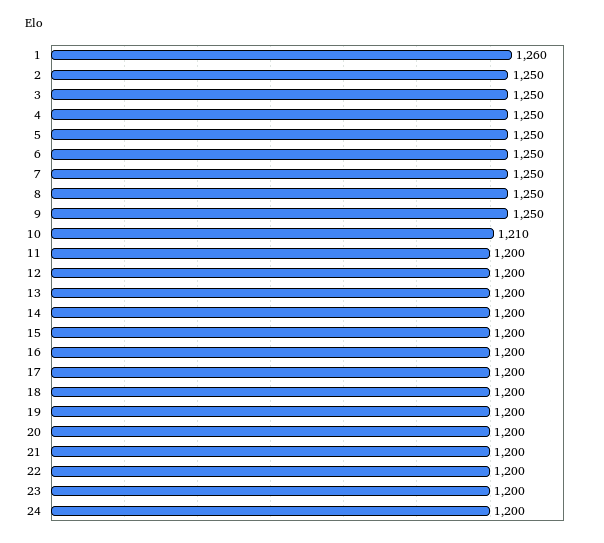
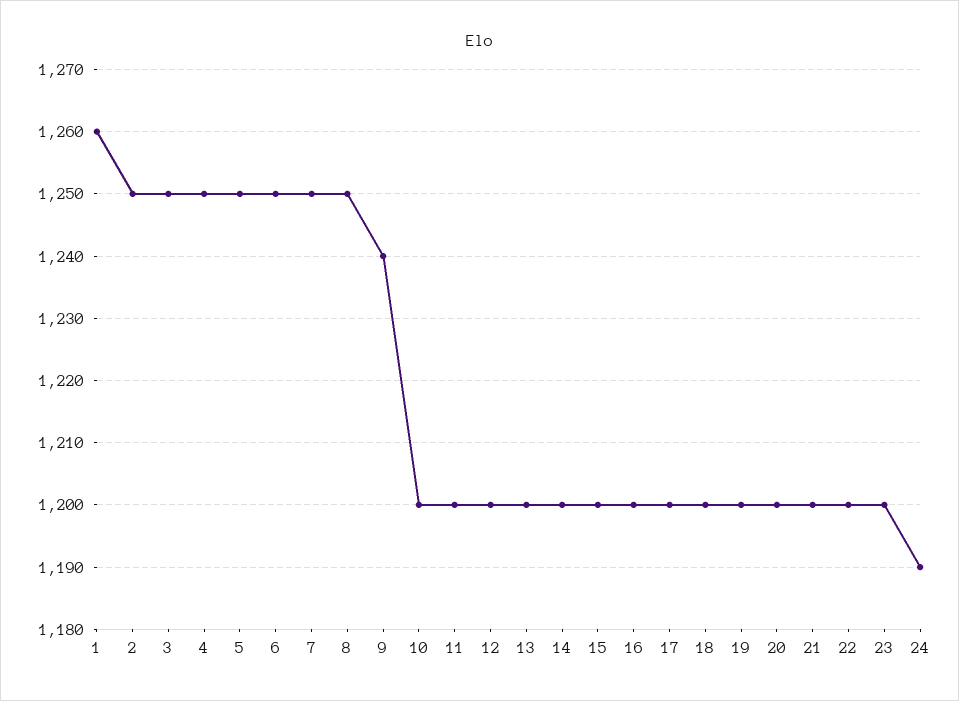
  {
    "1": 1260,
    "2": 1250,
    "3": 1250,
    "4": 1250,
    "5": 1250,
    "6": 1250,
    "7": 1250,
    "8": 1250,
-   "9": 1250,
+   "9": 1240,
-   "10": 1210,
+   "10": 1200,
    "11": 1200,
    "12": 1200,
    "13": 1200,
    "14": 1200,
    "15": 1200,
    "16": 1200,
    "17": 1200,
    "18": 1200,
    "19": 1200,
    "20": 1200,
    "21": 1200,
    "22": 1200,
    "23": 1200,
-   "24": 1200
+   "24": 1190
  }

